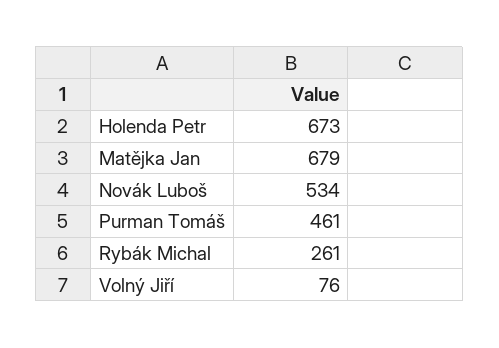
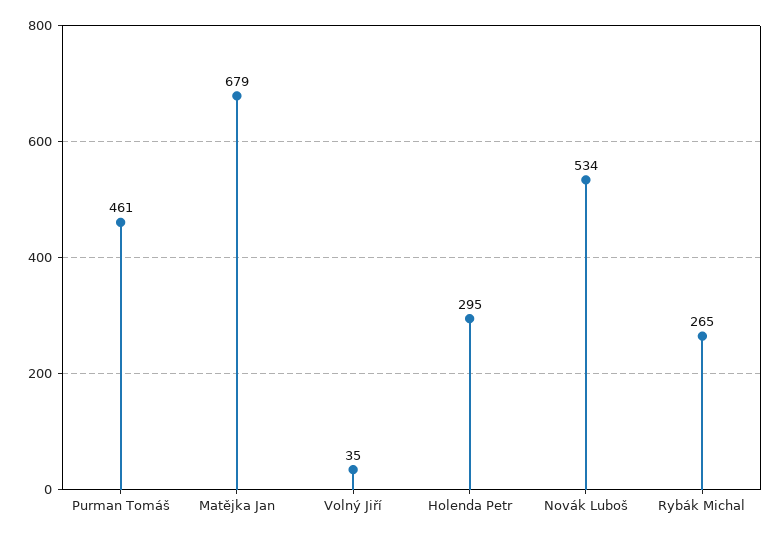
  {
-   "Holenda Petr": 673,
+   "Holenda Petr": 295,
    "Matějka Jan": 679,
    "Novák Luboš": 534,
    "Purman Tomáš": 461,
-   "Rybák Michal": 261,
+   "Rybák Michal": 265,
-   "Volný Jiří": 76
+   "Volný Jiří": 35
  }

